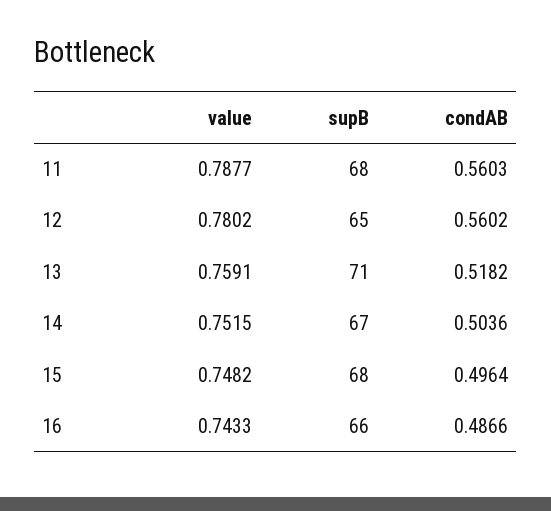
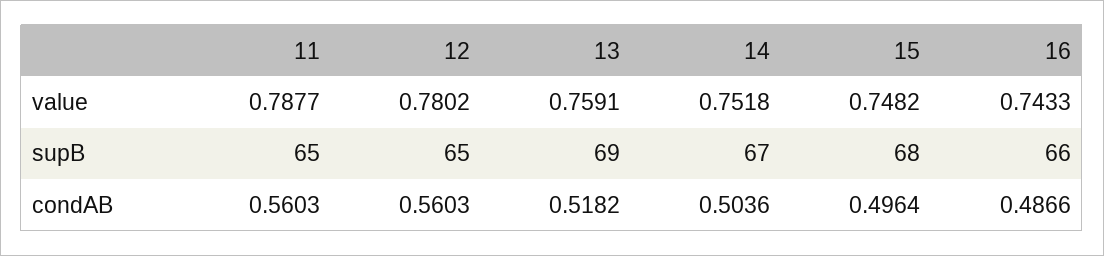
  {
    "value": {
      "11": 0.7877,
      "12": 0.7802,
      "13": 0.7591,
-     "14": 0.7515,
+     "14": 0.7518,
      "15": 0.7482,
      "16": 0.7433
    },
    "supB": {
-     "11": 68,
+     "11": 65,
      "12": 65,
-     "13": 71,
+     "13": 69,
      "14": 67,
      "15": 68,
      "16": 66
    },
    "condAB": {
      "11": 0.5603,
-     "12": 0.5602,
+     "12": 0.5603,
      "13": 0.5182,
      "14": 0.5036,
      "15": 0.4964,
      "16": 0.4866
    }
  }

